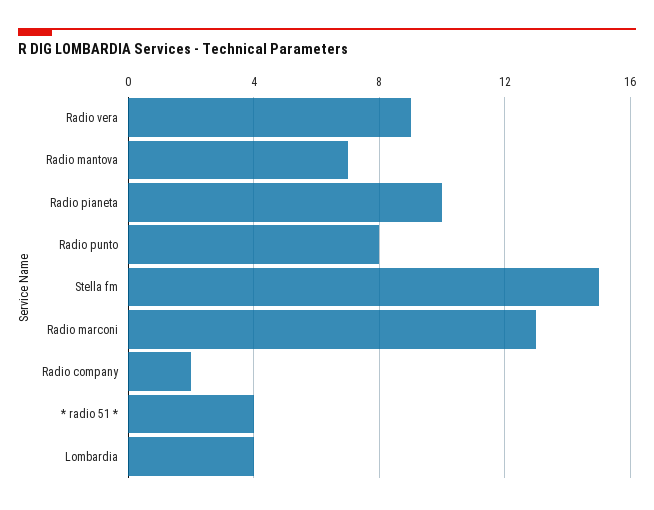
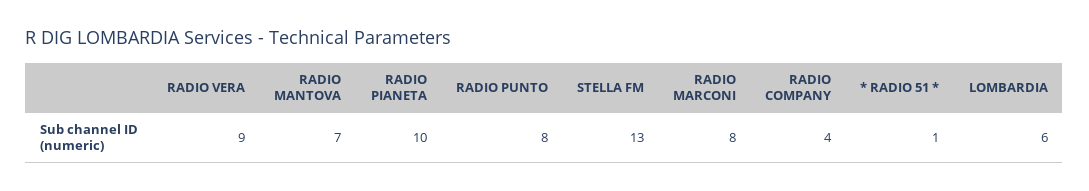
  {
    "Radio vera": 9,
    "Radio mantova": 7,
    "Radio pianeta": 10,
    "Radio punto": 8,
-   "Stella fm": 15,
+   "Stella fm": 13,
-   "Radio marconi": 13,
+   "Radio marconi": 8,
-   "Radio company": 2,
+   "Radio company": 4,
-   "* radio 51 *": 4,
+   "* radio 51 *": 1,
-   "Lombardia": 4
+   "Lombardia": 6
  }

